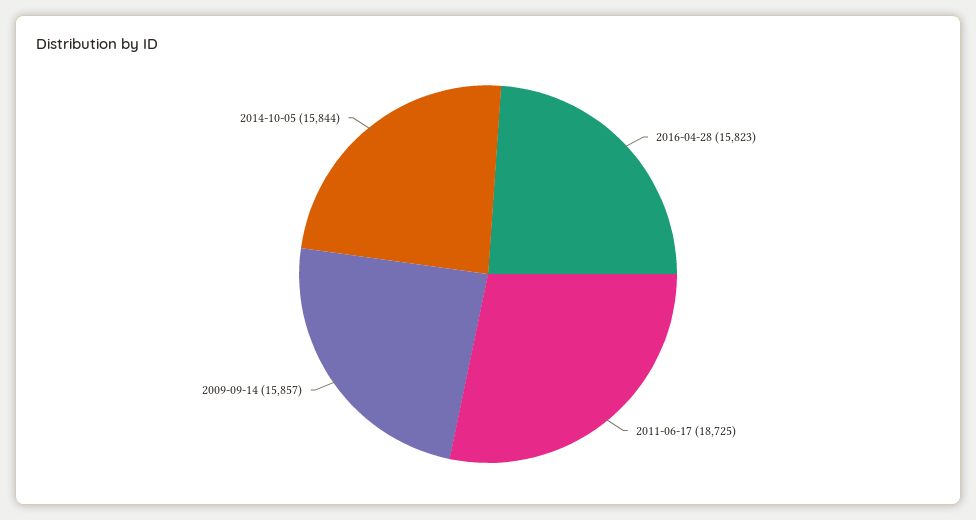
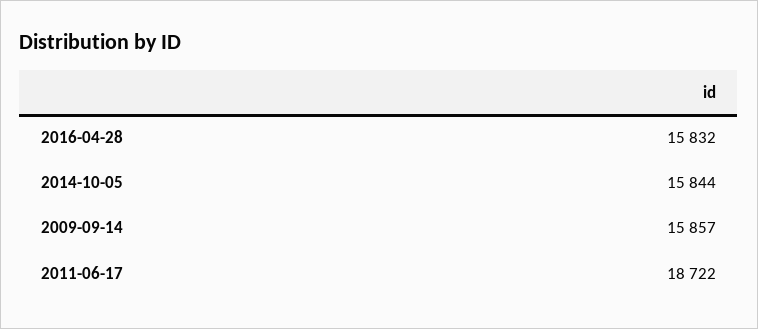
  {
-   "2016-04-28": 15823,
+   "2016-04-28": 15832,
-   "2011-06-17": 18725,
+   "2011-06-17": 18722,
    "2009-09-14": 15857,
    "2014-10-05": 15844
  }

